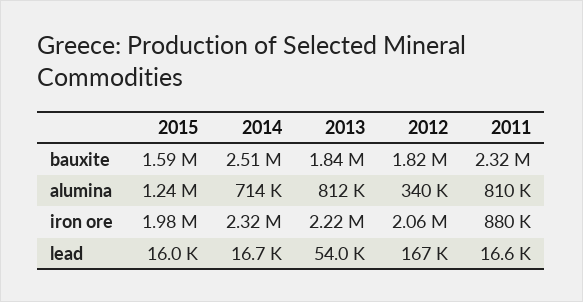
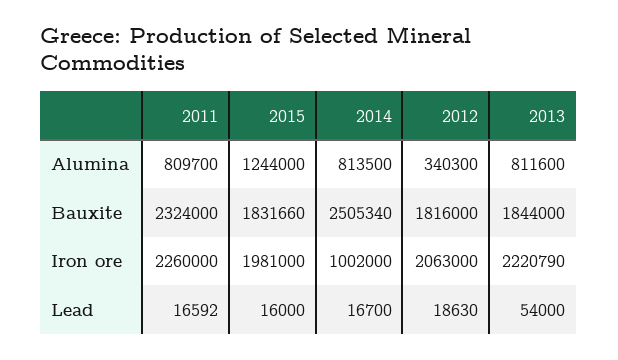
  {
    "2015": {
-     "bauxite": 1590000,
+     "bauxite": 1831660,
      "alumina": 1244000,
      "iron ore": 1981000,
      "lead": 16000
    },
    "2014": {
      "bauxite": 2505340,
-     "alumina": 714000,
+     "alumina": 813500,
-     "iron ore": 2320000,
+     "iron ore": 1002000,
      "lead": 16700
    },
    "2013": {
      "bauxite": 1844000,
      "alumina": 811600,
      "iron ore": 2220790,
      "lead": 54000
    },
    "2012": {
      "bauxite": 1816000,
      "alumina": 340300,
      "iron ore": 2063000,
-     "lead": 167000
+     "lead": 18630
    },
    "2011": {
      "bauxite": 2324000,
      "alumina": 809700,
-     "iron ore": 880000,
+     "iron ore": 2260000,
      "lead": 16592
    }
  }

